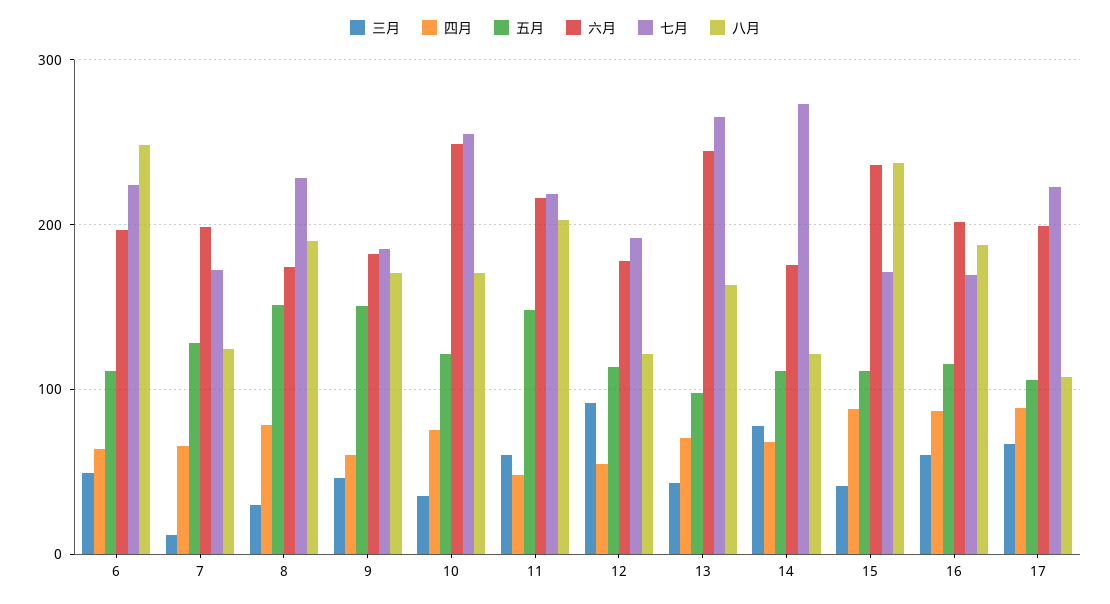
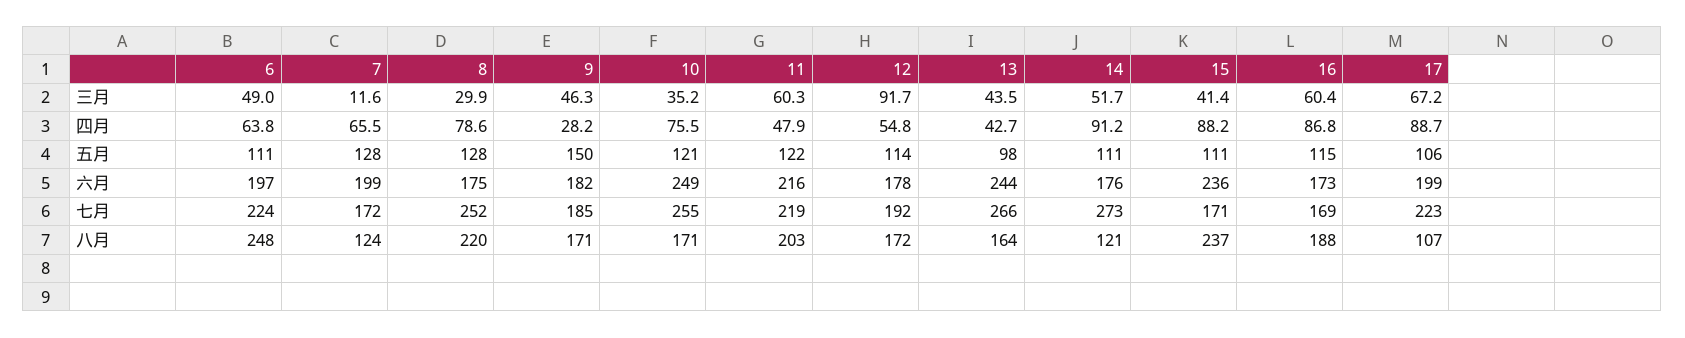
  {
    "三月": {
      "6": 49,
      "7": 11.6,
      "8": 29.9,
      "9": 46.3,
      "10": 35.2,
      "11": 60.3,
      "12": 91.7,
      "13": 43.5,
-     "14": 80,
+     "14": 51.7,
      "15": 41.4,
      "16": 60.4,
      "17": 67.2
    },
    "四月": {
      "6": 63.8,
      "7": 65.5,
      "8": 78.6,
-     "9": 60,
+     "9": 28.2,
      "10": 75.5,
      "11": 47.9,
      "12": 54.8,
-     "13": 70,
+     "13": 42.7,
-     "14": 70,
+     "14": 91.2,
      "15": 88.2,
      "16": 86.8,
      "17": 88.7
    },
    "五月": {
      "6": 111,
      "7": 128,
-     "8": 150,
+     "8": 128,
      "9": 150,
      "10": 121,
-     "11": 150,
+     "11": 122,
      "12": 114,
      "13": 98,
      "14": 111,
      "15": 111,
      "16": 115,
      "17": 106
    },
    "六月": {
      "6": 197,
      "7": 199,
      "8": 175,
      "9": 182,
      "10": 249,
      "11": 216,
      "12": 178,
      "13": 244,
      "14": 176,
      "15": 236,
-     "16": 200,
+     "16": 173,
      "17": 199
    },
    "七月": {
      "6": 224,
      "7": 172,
-     "8": 230,
+     "8": 252,
      "9": 185,
      "10": 255,
      "11": 219,
      "12": 192,
      "13": 266,
      "14": 273,
      "15": 171,
      "16": 169,
      "17": 223
    },
    "八月": {
      "6": 248,
      "7": 124,
-     "8": 190,
+     "8": 220,
      "9": 171,
      "10": 171,
      "11": 203,
-     "12": 120,
+     "12": 172,
      "13": 164,
      "14": 121,
      "15": 237,
      "16": 188,
      "17": 107
    }
  }

